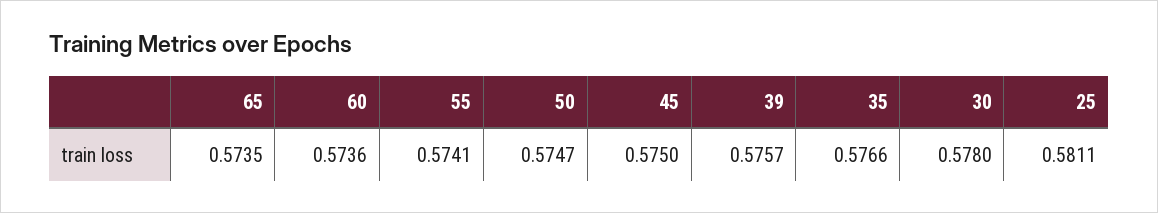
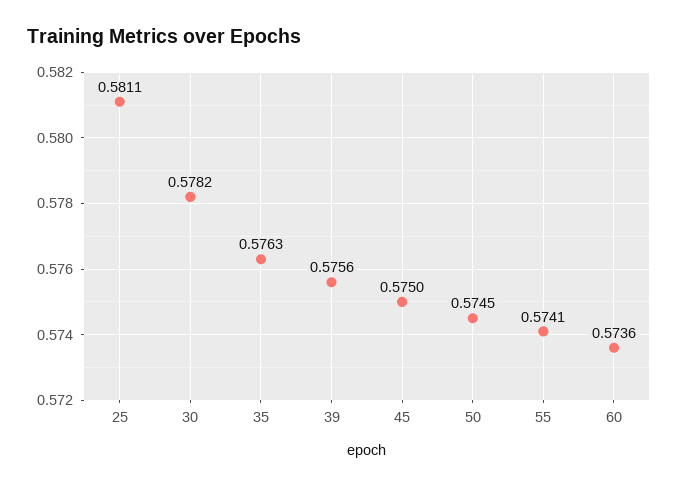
  {
-   "65": 0.5735,
    "60": 0.5736,
    "55": 0.5741,
-   "50": 0.5747,
+   "50": 0.5745,
    "45": 0.575,
-   "39": 0.5757,
+   "39": 0.5756,
-   "35": 0.5766,
+   "35": 0.5763,
-   "30": 0.578,
+   "30": 0.5782,
    "25": 0.5811
  }

